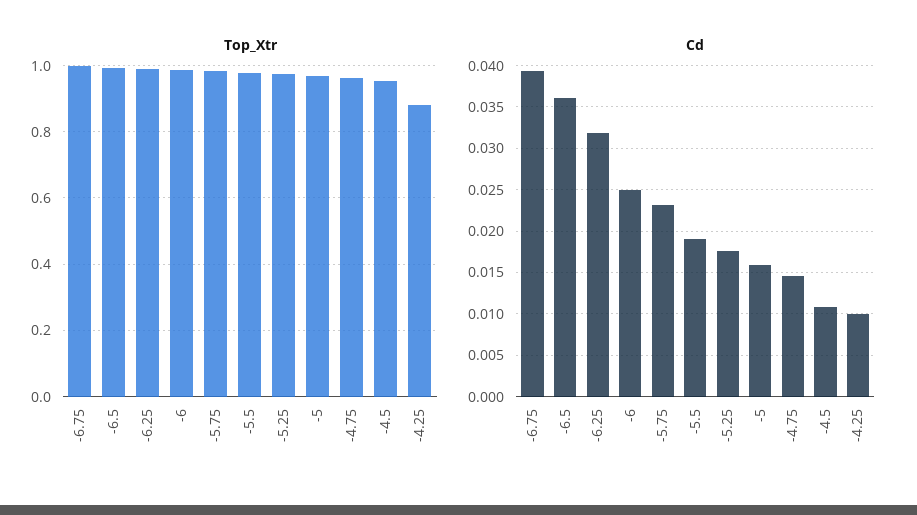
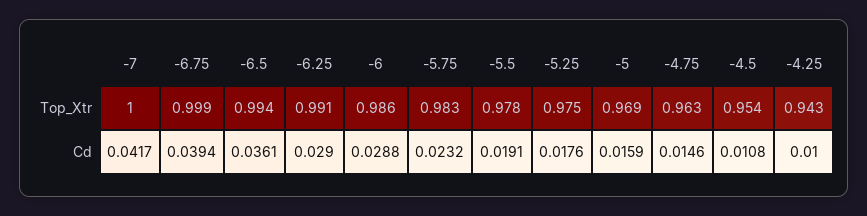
  {
    "Top_Xtr": {
      "-6.75": 0.999,
      "-6.5": 0.994,
      "-6.25": 0.991,
      "-6": 0.986,
      "-5.75": 0.983,
      "-5.5": 0.978,
      "-5.25": 0.975,
      "-5": 0.969,
      "-4.75": 0.963,
      "-4.5": 0.954,
-     "-4.25": 0.88
+     "-4.25": 0.943,
+     "-7": 1
    },
    "Cd": {
      "-6.75": 0.0394,
      "-6.5": 0.0361,
-     "-6.25": 0.032,
+     "-6.25": 0.029,
-     "-6": 0.025,
+     "-6": 0.0288,
      "-5.75": 0.0232,
      "-5.5": 0.0191,
      "-5.25": 0.0176,
      "-5": 0.0159,
      "-4.75": 0.0146,
      "-4.5": 0.0108,
-     "-4.25": 0.01
+     "-4.25": 0.01,
+     "-7": 0.0417
    }
  }

